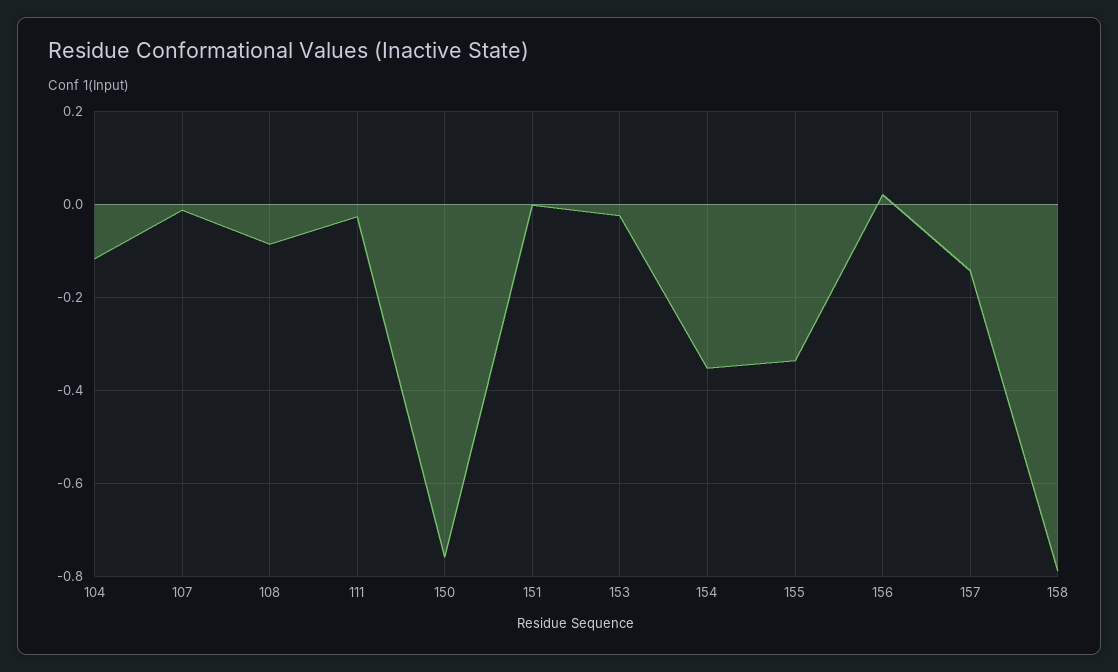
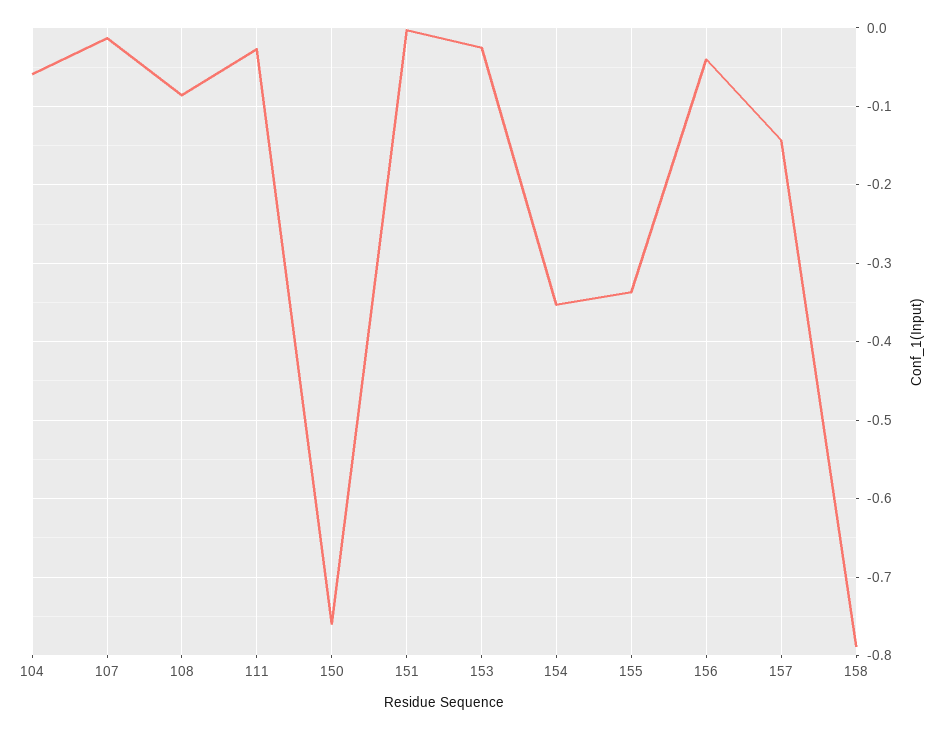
  {
-   "104": -0.12,
+   "104": -0.06,
    "107": -0.01,
    "108": -0.09,
    "111": -0.03,
    "150": -0.76,
    "151": 0,
    "153": -0.03,
    "154": -0.35,
    "155": -0.34,
-   "156": 0.02,
+   "156": -0.04,
    "157": -0.14,
    "158": -0.79
  }

